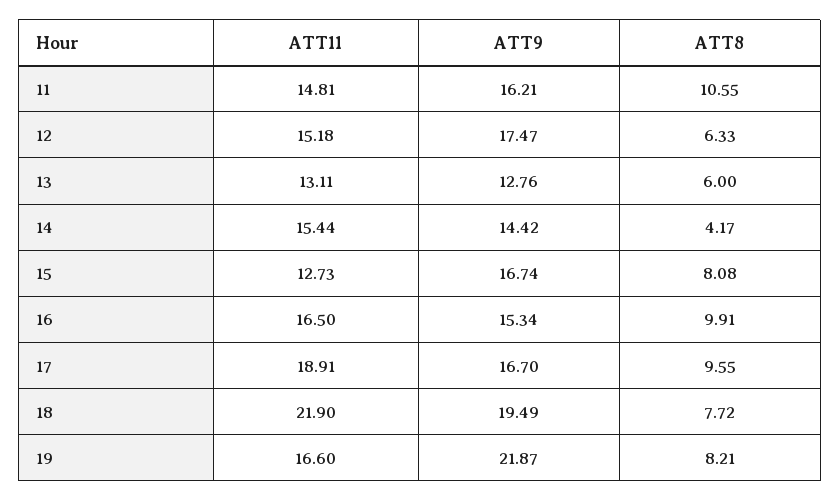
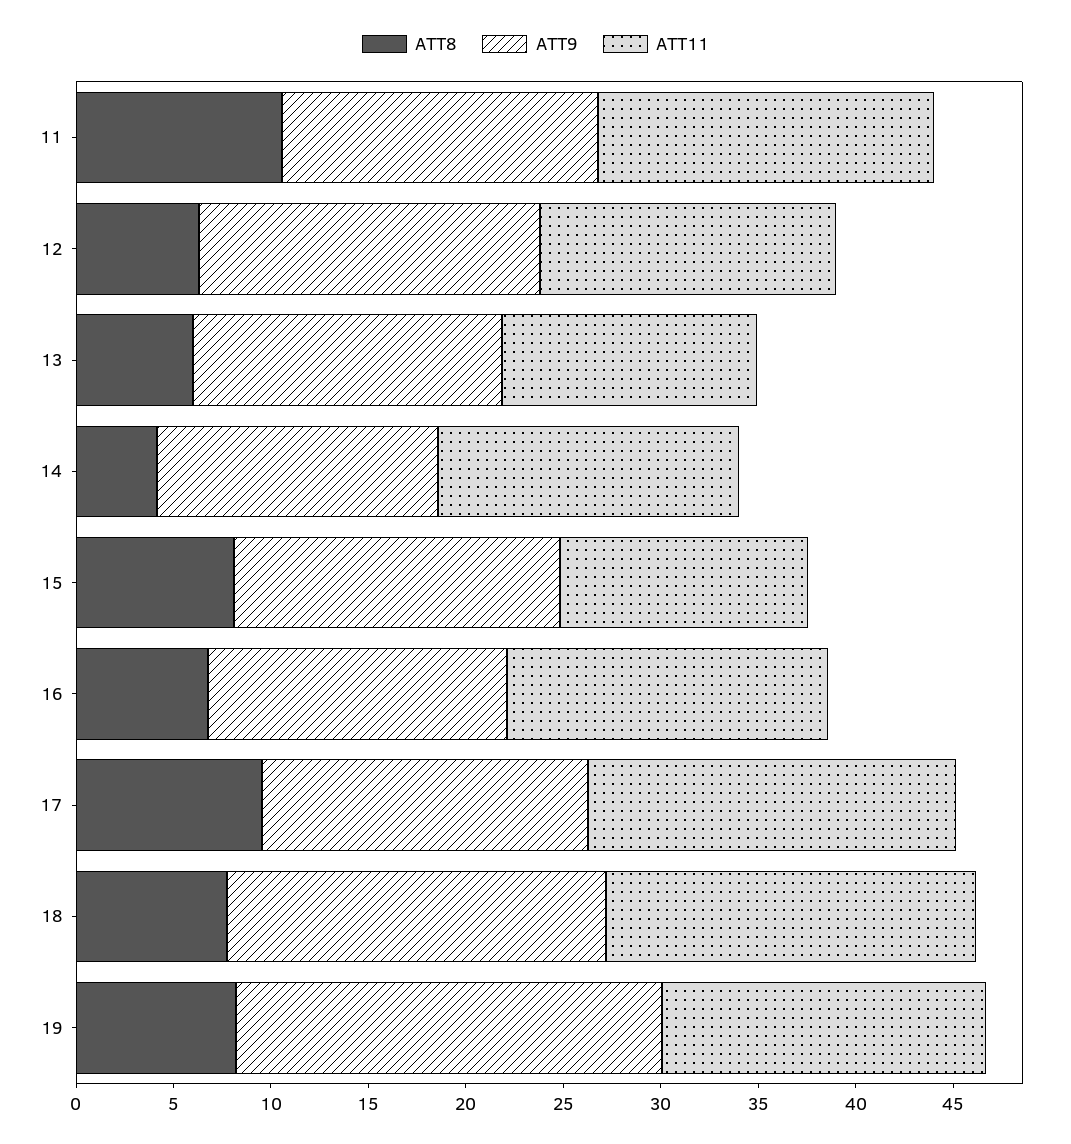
  {
    "ATT11": {
-     "11": 14.81,
+     "11": 17,
      "12": 15.18,
      "13": 13.11,
      "14": 15.44,
      "15": 12.73,
      "16": 16.5,
      "17": 18.91,
-     "18": 21.9,
+     "18": 19,
      "19": 16.6
    },
    "ATT9": {
      "11": 16.21,
      "12": 17.47,
-     "13": 12.76,
+     "13": 16,
      "14": 14.42,
      "15": 16.74,
      "16": 15.34,
      "17": 16.7,
      "18": 19.49,
      "19": 21.87
    },
    "ATT8": {
      "11": 10.55,
      "12": 6.33,
      "13": 6,
      "14": 4.17,
      "15": 8.08,
-     "16": 9.91,
+     "16": 7,
      "17": 9.55,
      "18": 7.72,
      "19": 8.21
    }
  }

